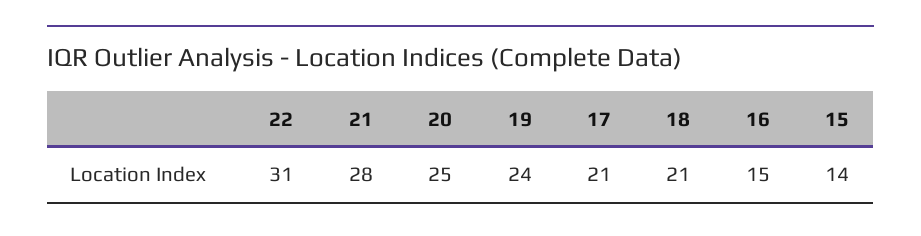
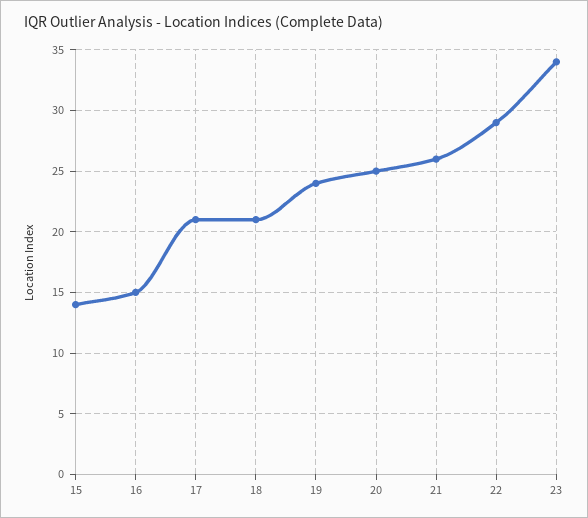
  {
-   "22": 31,
+   "22": 29,
-   "21": 28,
+   "21": 26,
    "20": 25,
    "19": 24,
    "17": 21,
    "18": 21,
    "16": 15,
-   "15": 14
+   "15": 14,
+   "23": 34
  }

